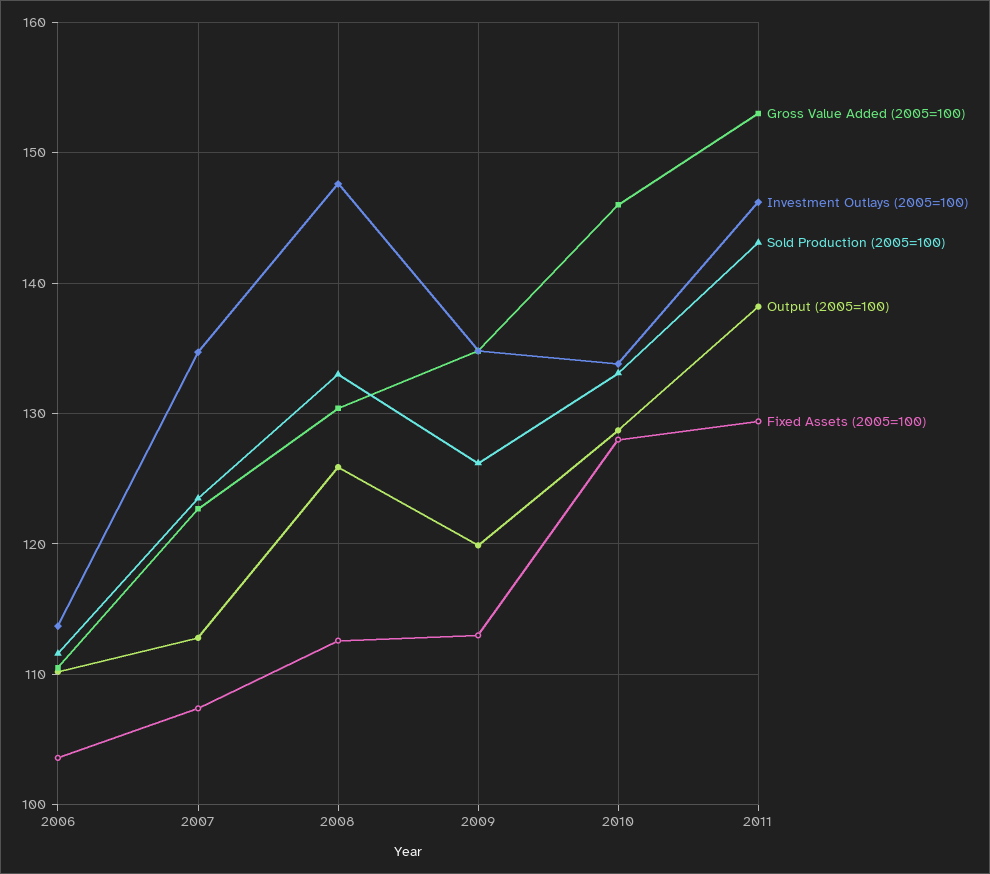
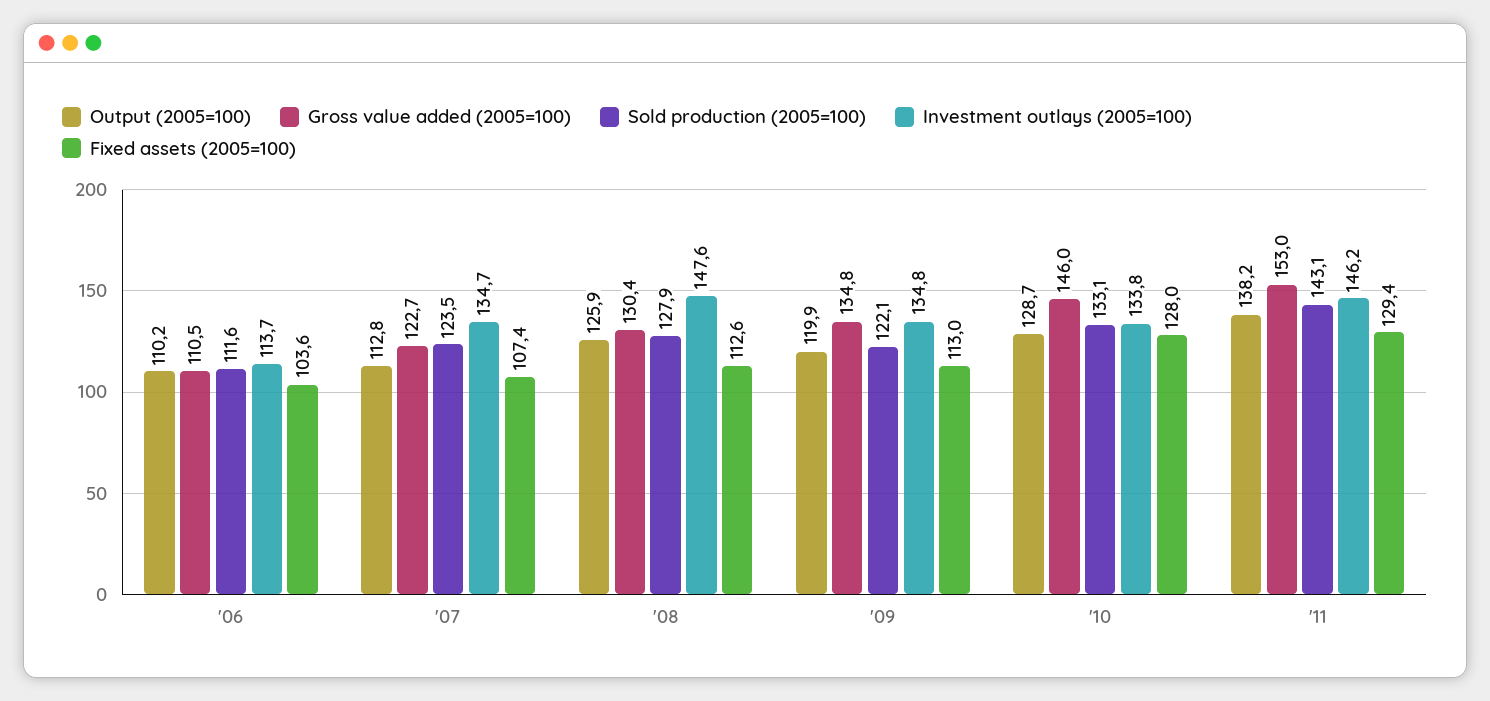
  {
    "Gross Value Added (2005=100)": {
      "2006": 110.5,
      "2007": 122.7,
      "2008": 130.4,
      "2009": 134.8,
      "2010": 146,
      "2011": 153
    },
    "Investment Outlays (2005=100)": {
      "2006": 113.7,
      "2007": 134.7,
      "2008": 147.6,
      "2009": 134.8,
      "2010": 133.8,
      "2011": 146.2
    },
    "Sold Production (2005=100)": {
      "2006": 111.6,
      "2007": 123.5,
-     "2008": 133,
+     "2008": 127.9,
-     "2009": 126,
+     "2009": 122.1,
      "2010": 133.1,
      "2011": 143.1
    },
    "Output (2005=100)": {
      "2006": 110.2,
      "2007": 112.8,
      "2008": 125.9,
      "2009": 119.9,
      "2010": 128.7,
      "2011": 138.2
    },
    "Fixed Assets (2005=100)": {
      "2006": 103.6,
      "2007": 107.4,
      "2008": 112.6,
      "2009": 113,
      "2010": 128,
      "2011": 129.4
    }
  }

